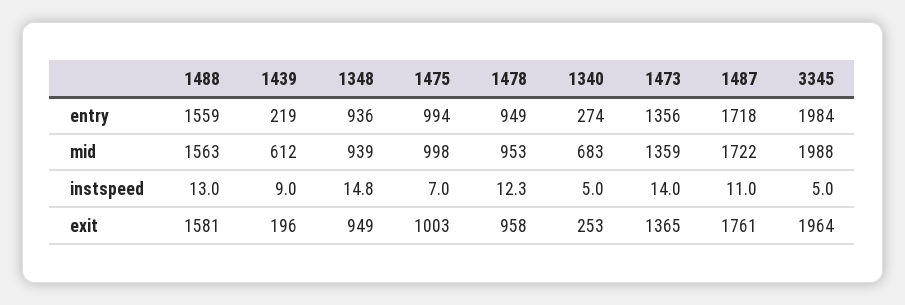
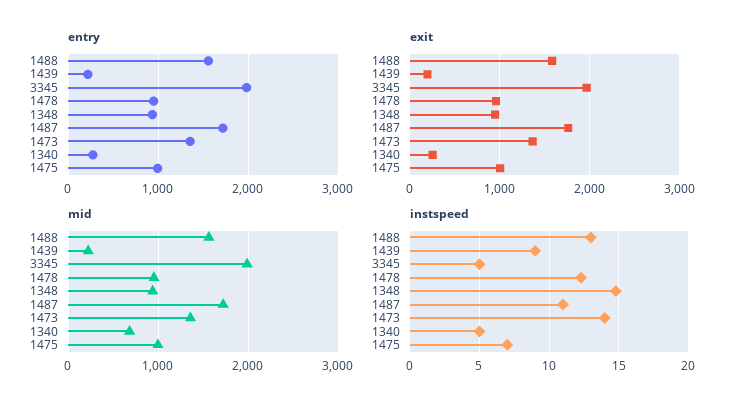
  {
    "entry": {
      "1488": 1559,
      "1439": 219,
      "1348": 936,
      "1475": 994,
      "1478": 949,
      "1340": 274,
      "1473": 1356,
      "1487": 1718,
      "3345": 1984
    },
    "mid": {
      "1488": 1563,
-     "1439": 612,
+     "1439": 200,
      "1348": 939,
      "1475": 998,
      "1478": 953,
      "1340": 683,
      "1473": 1359,
      "1487": 1722,
      "3345": 1988
    },
    "instspeed": {
      "1488": 13,
      "1439": 9,
      "1348": 14.8,
      "1475": 7,
      "1478": 12.3,
      "1340": 5,
      "1473": 14,
      "1487": 11,
      "3345": 5
    },
    "exit": {
      "1488": 1581,
      "1439": 196,
      "1348": 949,
      "1475": 1003,
      "1478": 958,
      "1340": 253,
      "1473": 1365,
      "1487": 1761,
      "3345": 1964
    }
  }

